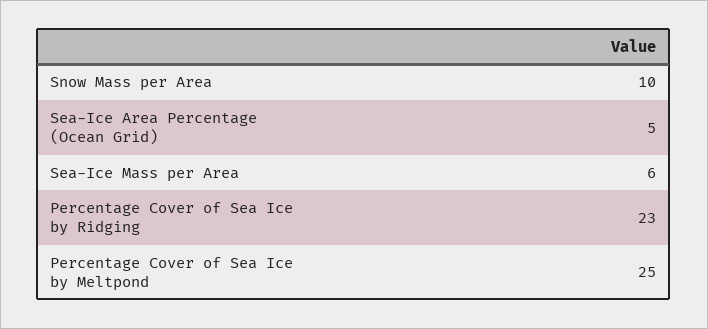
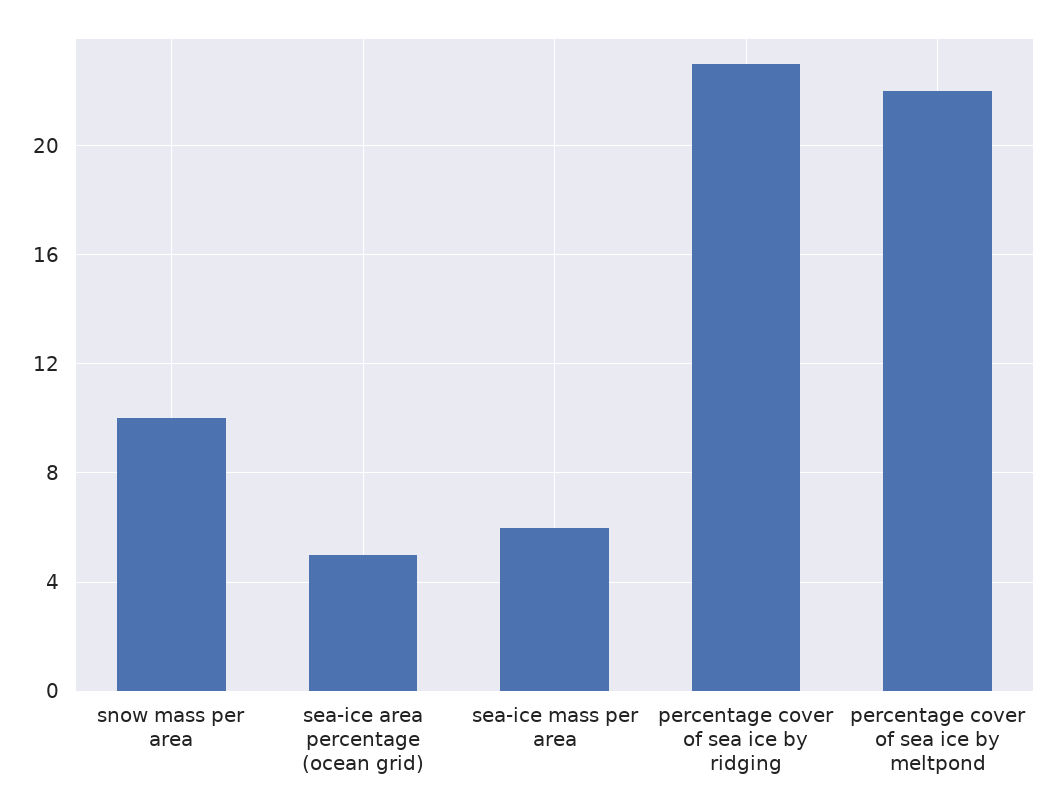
  {
    "Snow Mass per Area": 10,
    "Sea-Ice Area Percentage (Ocean Grid)": 5,
    "Sea-Ice Mass per Area": 6,
    "Percentage Cover of Sea Ice by Ridging": 23,
-   "Percentage Cover of Sea Ice by Meltpond": 25
+   "Percentage Cover of Sea Ice by Meltpond": 22
  }

